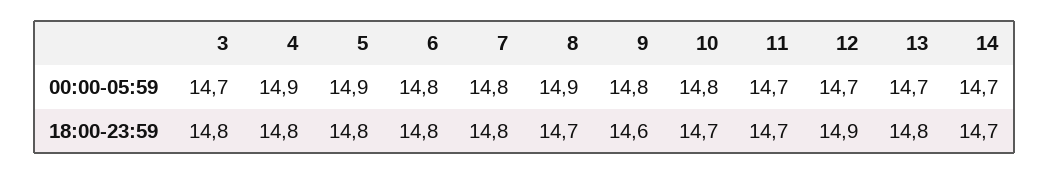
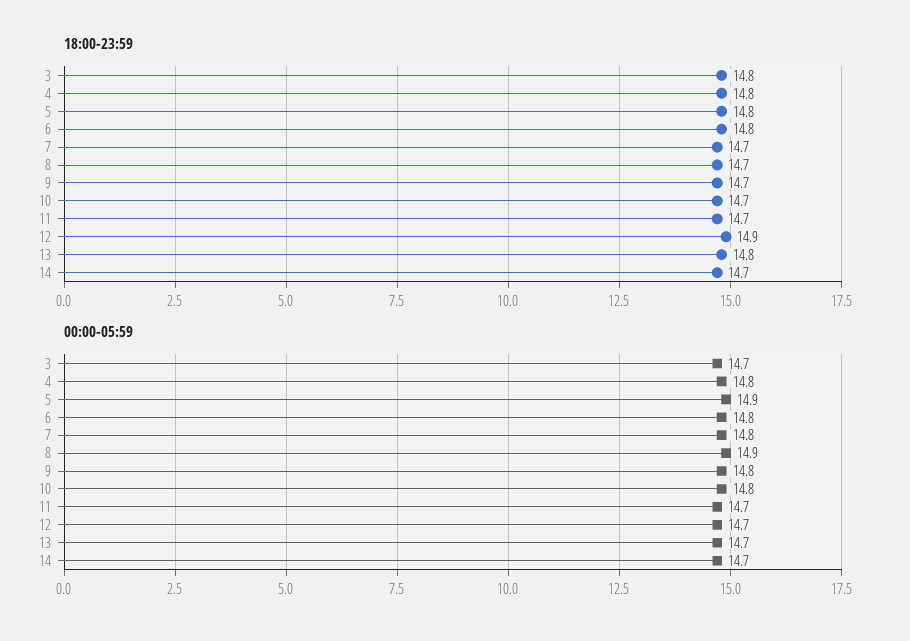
  {
    "00:00-05:59": {
      "3": 14.7,
-     "4": 14.9,
+     "4": 14.8,
      "5": 14.9,
      "6": 14.8,
      "7": 14.8,
      "8": 14.9,
      "9": 14.8,
      "10": 14.8,
      "11": 14.7,
      "12": 14.7,
      "13": 14.7,
      "14": 14.7
    },
    "18:00-23:59": {
      "3": 14.8,
      "4": 14.8,
      "5": 14.8,
      "6": 14.8,
-     "7": 14.8,
+     "7": 14.7,
      "8": 14.7,
-     "9": 14.6,
+     "9": 14.7,
      "10": 14.7,
      "11": 14.7,
      "12": 14.9,
      "13": 14.8,
      "14": 14.7
    }
  }

